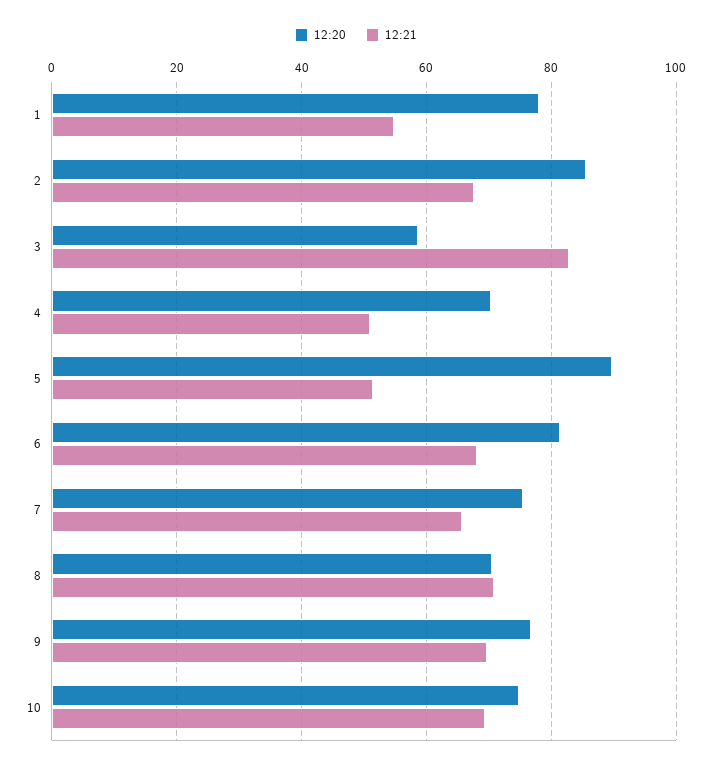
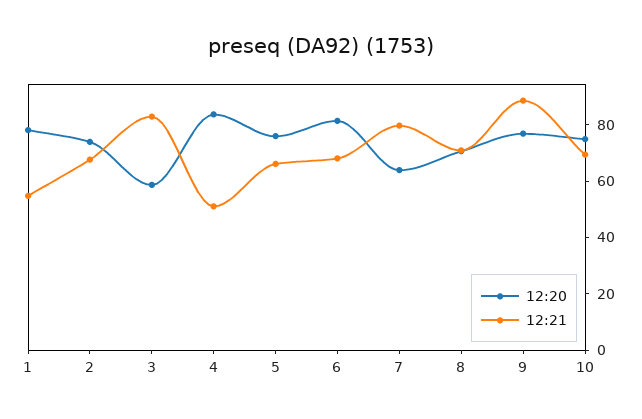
  {
    "12:20": {
      "1": 78,
-     "2": 86,
+     "2": 75,
      "3": 58,
-     "4": 70,
+     "4": 85,
-     "5": 90,
+     "5": 75,
      "6": 82,
-     "7": 76,
+     "7": 65,
      "8": 70,
      "9": 76,
      "10": 74
    },
    "12:21": {
      "1": 54,
      "2": 68,
      "3": 82,
      "4": 52,
-     "5": 52,
+     "5": 65,
      "6": 68,
-     "7": 66,
+     "7": 80,
      "8": 70,
-     "9": 70,
+     "9": 90,
      "10": 70
    }
  }

